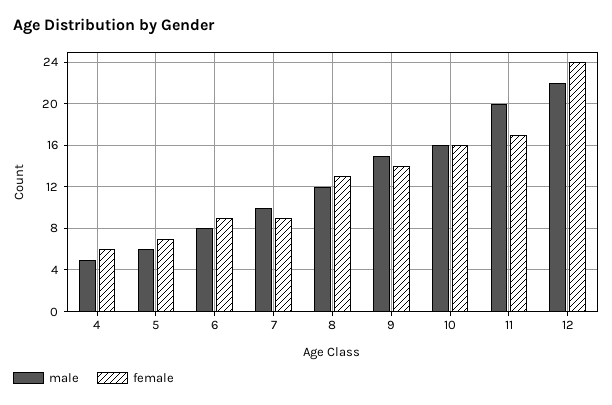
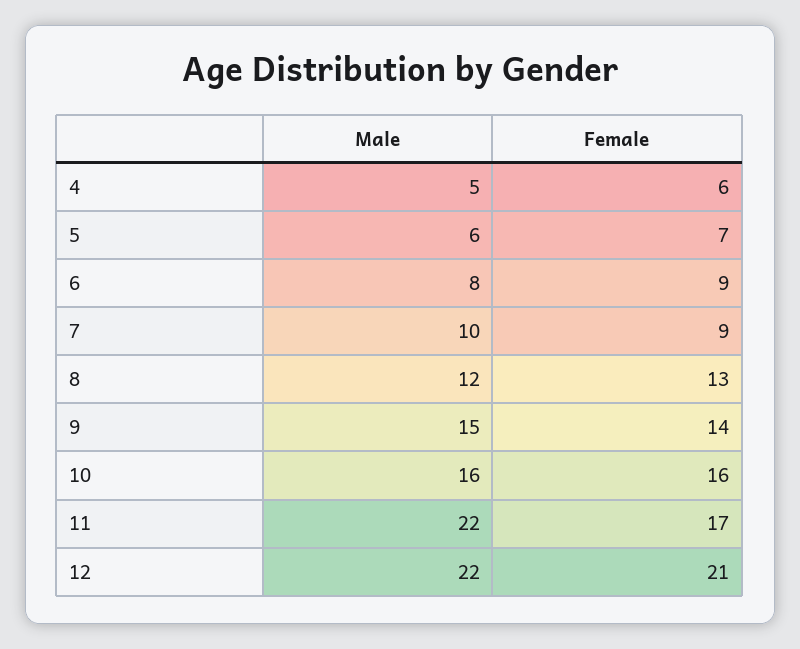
  {
    "male": {
      "4": 5,
      "5": 6,
      "6": 8,
      "7": 10,
      "8": 12,
      "9": 15,
      "10": 16,
-     "11": 20,
+     "11": 22,
      "12": 22
    },
    "female": {
      "4": 6,
      "5": 7,
      "6": 9,
      "7": 9,
      "8": 13,
      "9": 14,
      "10": 16,
      "11": 17,
-     "12": 24
+     "12": 21
    }
  }

